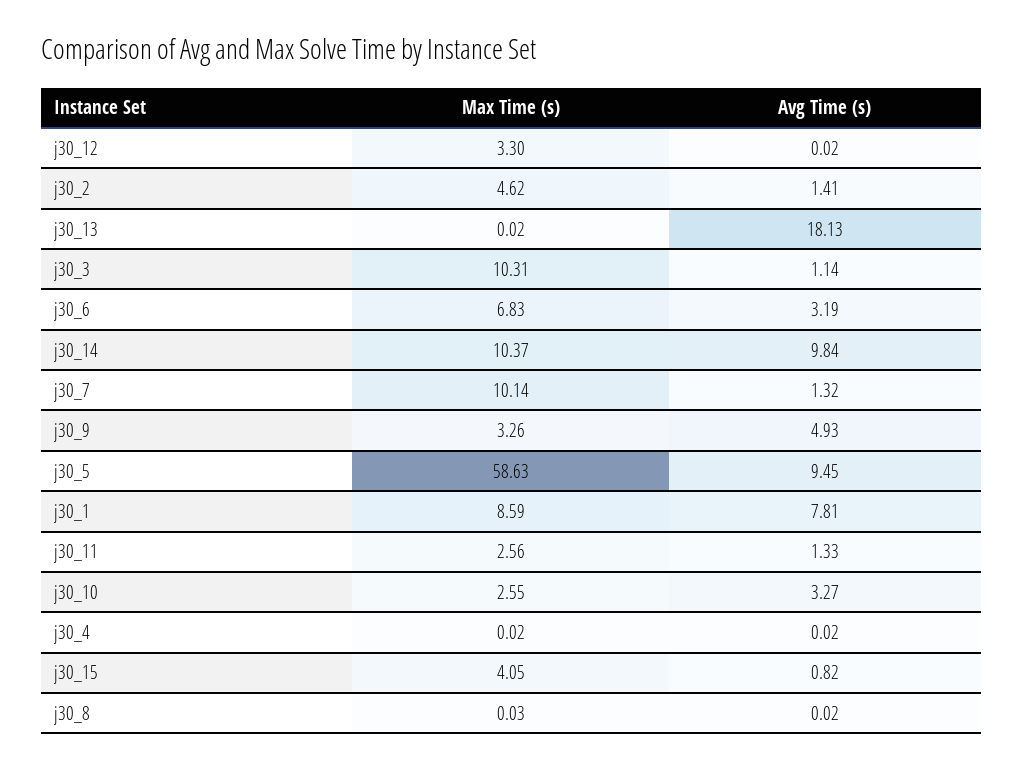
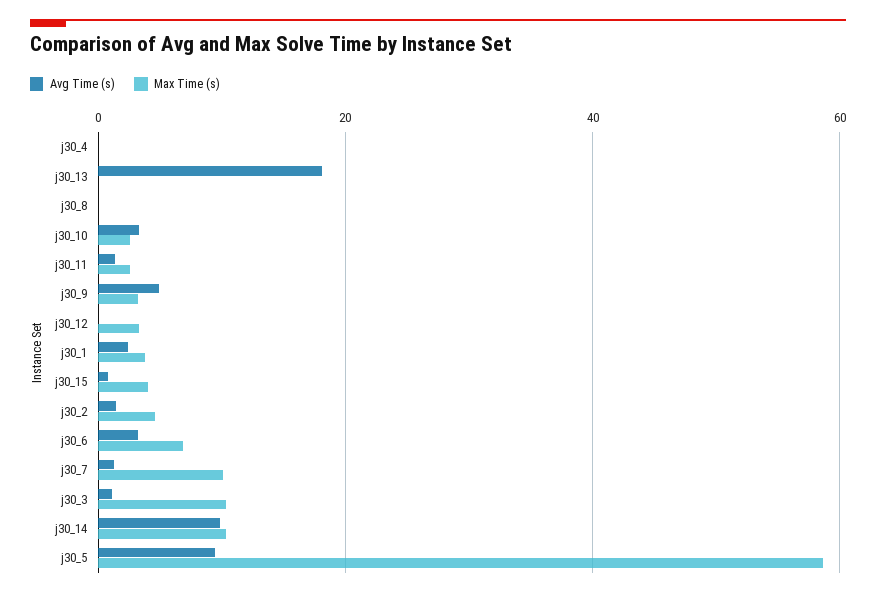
  {
    "Max Time (s)": {
      "j30_12": 3.3,
      "j30_2": 4.62,
      "j30_13": 0.02,
      "j30_3": 10.31,
      "j30_6": 6.83,
      "j30_14": 10.37,
      "j30_7": 10.14,
      "j30_9": 3.26,
      "j30_5": 58.63,
-     "j30_1": 8.59,
+     "j30_1": 4,
      "j30_11": 2.56,
      "j30_10": 2.55,
      "j30_4": 0.02,
      "j30_15": 4.05,
      "j30_8": 0.03
    },
    "Avg Time (s)": {
      "j30_12": 0.02,
      "j30_2": 1.41,
      "j30_13": 18.13,
      "j30_3": 1.14,
      "j30_6": 3.19,
      "j30_14": 9.84,
      "j30_7": 1.32,
      "j30_9": 4.93,
      "j30_5": 9.45,
-     "j30_1": 7.81,
+     "j30_1": 2,
      "j30_11": 1.33,
      "j30_10": 3.27,
      "j30_4": 0.02,
      "j30_15": 0.82,
      "j30_8": 0.02
    }
  }

